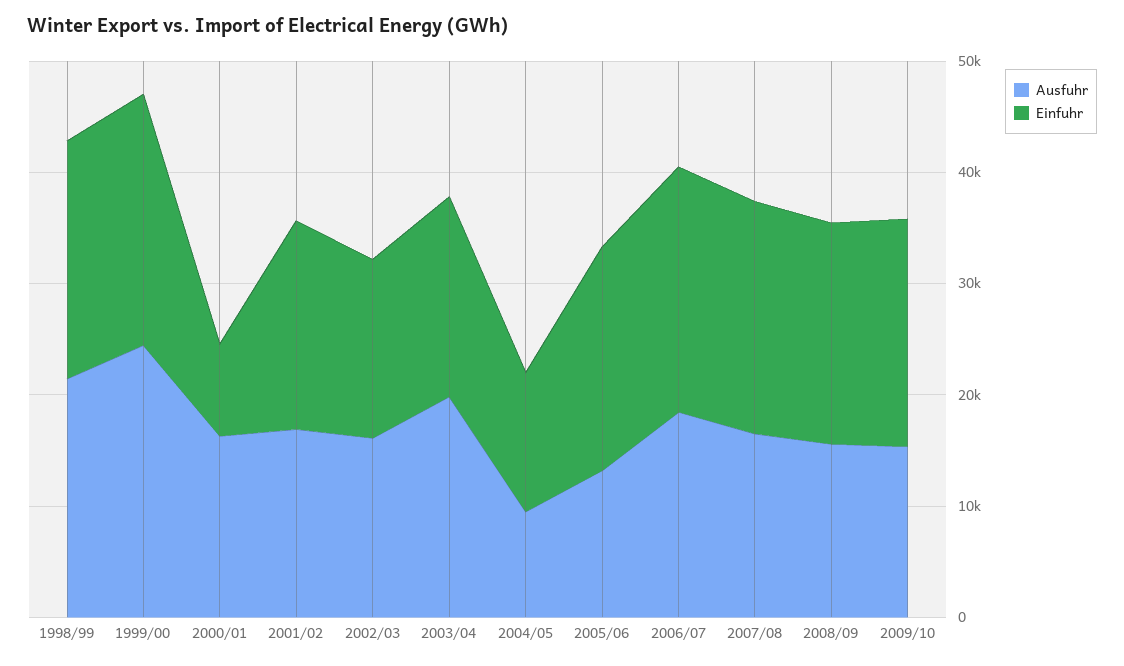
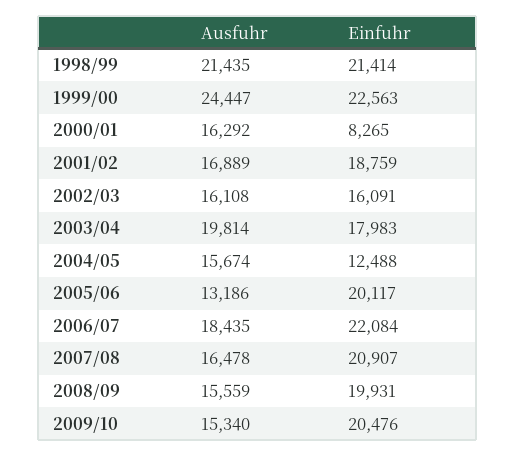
  {
    "Ausfuhr": {
      "1998/99": 21435,
      "1999/00": 24447,
      "2000/01": 16292,
      "2001/02": 16889,
      "2002/03": 16108,
      "2003/04": 19814,
-     "2004/05": 10000,
+     "2004/05": 15674,
      "2005/06": 13186,
      "2006/07": 18435,
      "2007/08": 16478,
      "2008/09": 15559,
      "2009/10": 15340
    },
    "Einfuhr": {
      "1998/99": 21414,
      "1999/00": 22563,
      "2000/01": 8265,
      "2001/02": 18759,
      "2002/03": 16091,
      "2003/04": 17983,
      "2004/05": 12488,
      "2005/06": 20117,
      "2006/07": 22084,
      "2007/08": 20907,
      "2008/09": 19931,
      "2009/10": 20476
    }
  }

